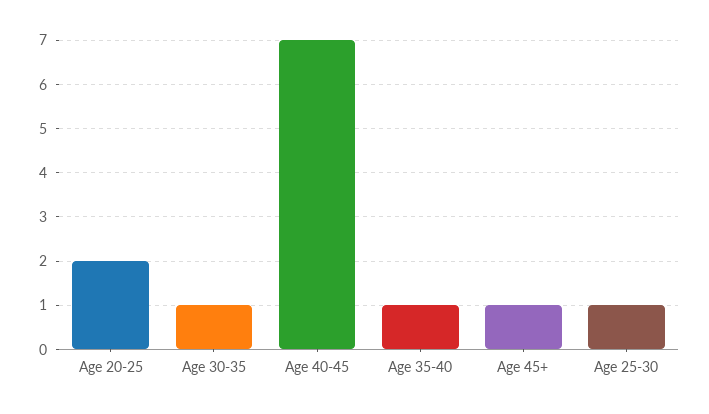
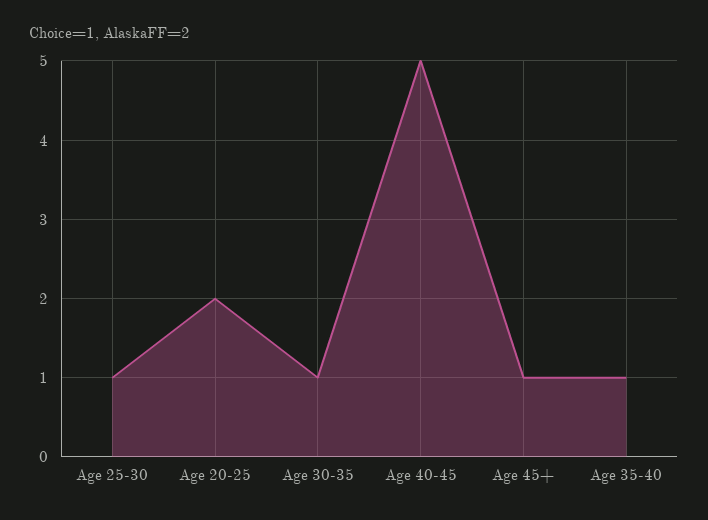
  {
    "Age 20-25": 2,
    "Age 30-35": 1,
-   "Age 40-45": 7,
+   "Age 40-45": 5,
    "Age 35-40": 1,
    "Age 45+": 1,
    "Age 25-30": 1
  }

